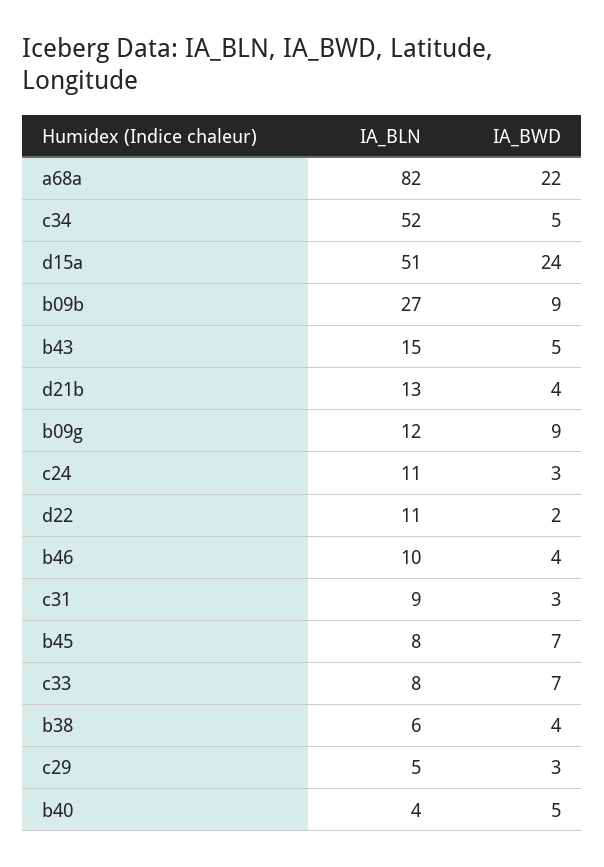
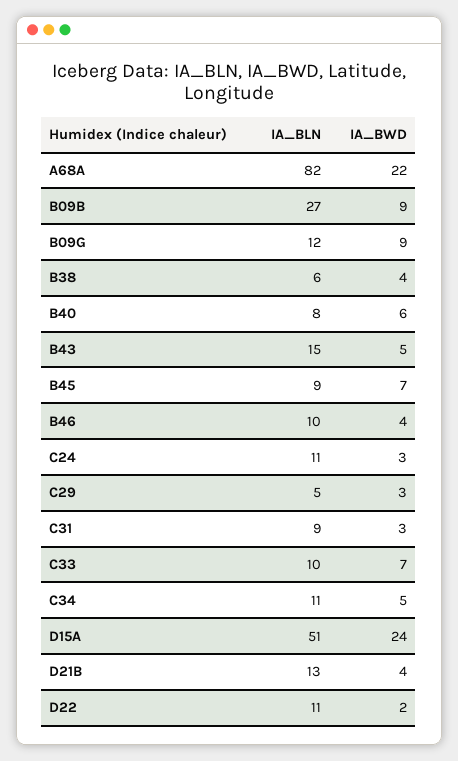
  {
    "IA_BLN": {
      "a68a": 82,
-     "c34": 52,
+     "c34": 11,
      "d15a": 51,
      "b09b": 27,
      "b43": 15,
      "d21b": 13,
      "b09g": 12,
      "c24": 11,
      "d22": 11,
      "b46": 10,
      "c31": 9,
-     "b45": 8,
+     "b45": 9,
-     "c33": 8,
+     "c33": 10,
      "b38": 6,
      "c29": 5,
-     "b40": 4
+     "b40": 8
    },
    "IA_BWD": {
      "a68a": 22,
      "c34": 5,
      "d15a": 24,
      "b09b": 9,
      "b43": 5,
      "d21b": 4,
      "b09g": 9,
      "c24": 3,
      "d22": 2,
      "b46": 4,
      "c31": 3,
      "b45": 7,
      "c33": 7,
      "b38": 4,
      "c29": 3,
-     "b40": 5
+     "b40": 6
    }
  }

